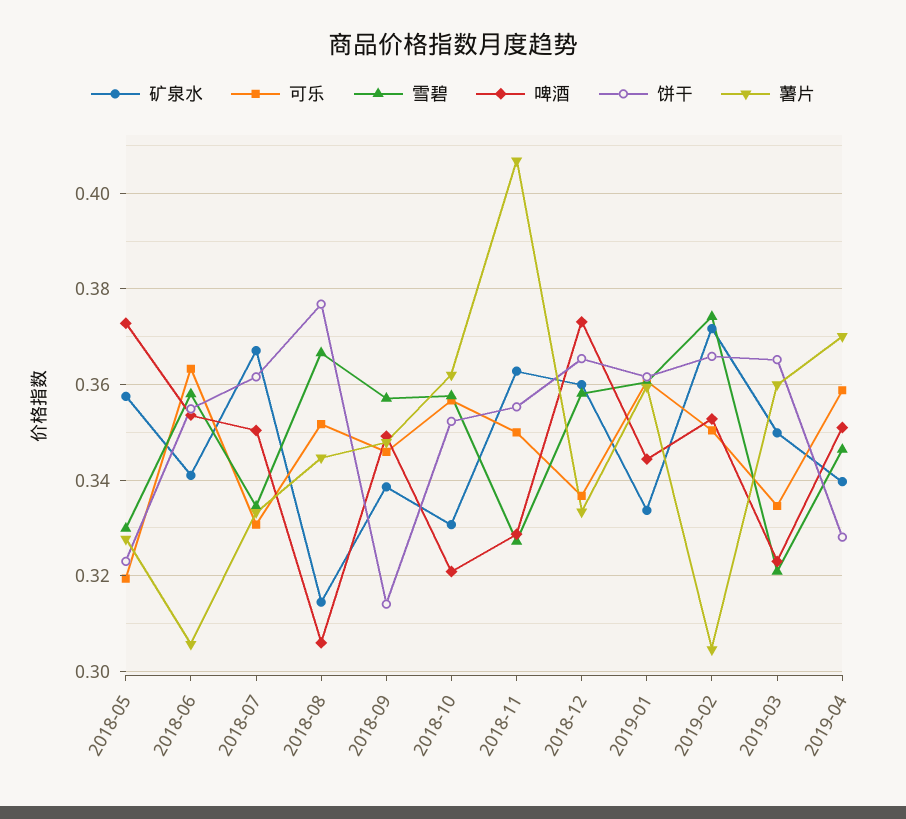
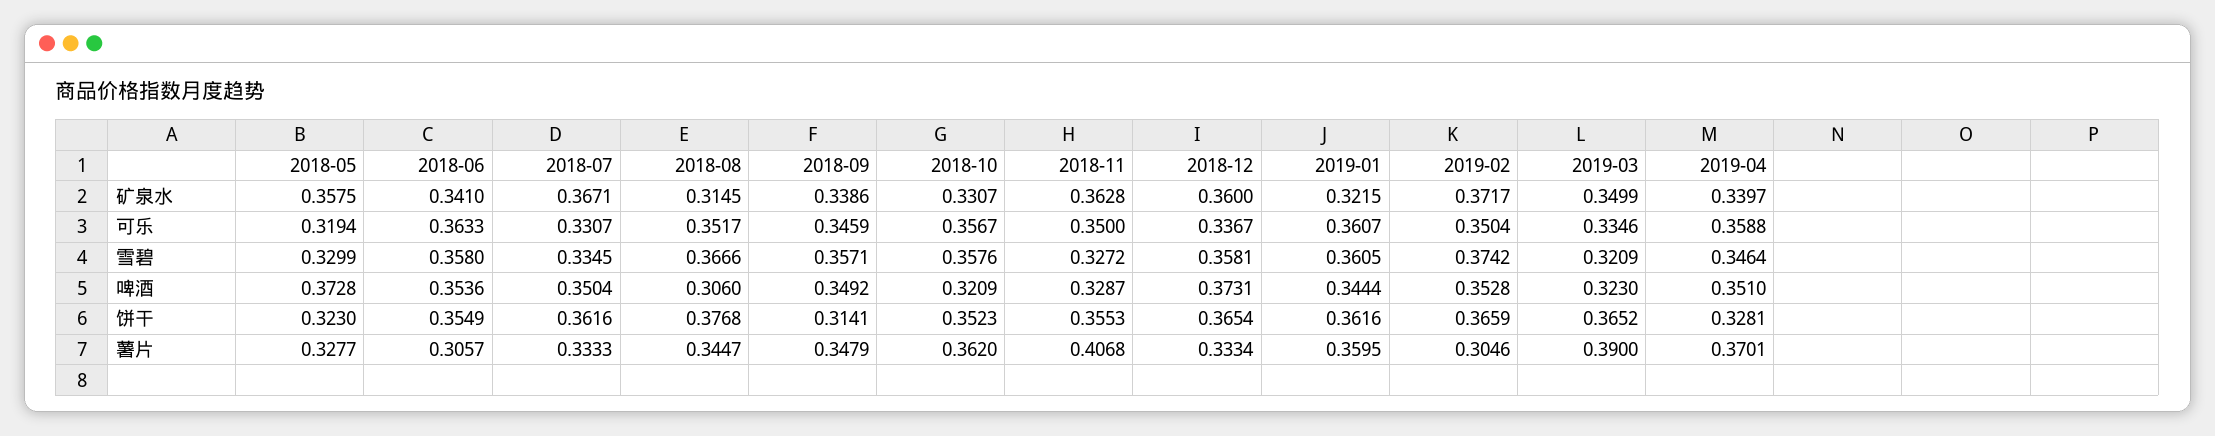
  {
    "矿泉水": {
      "2018-05": 0.3575,
      "2018-06": 0.341,
      "2018-07": 0.3671,
      "2018-08": 0.3145,
      "2018-09": 0.3386,
      "2018-10": 0.3307,
      "2018-11": 0.3628,
      "2018-12": 0.36,
-     "2019-01": 0.334,
+     "2019-01": 0.3215,
      "2019-02": 0.3717,
      "2019-03": 0.3499,
      "2019-04": 0.3397
    },
    "可乐": {
      "2018-05": 0.3194,
      "2018-06": 0.3633,
      "2018-07": 0.3307,
      "2018-08": 0.3517,
      "2018-09": 0.3459,
      "2018-10": 0.3567,
      "2018-11": 0.35,
      "2018-12": 0.3367,
      "2019-01": 0.3607,
      "2019-02": 0.3504,
      "2019-03": 0.3346,
      "2019-04": 0.3588
    },
    "雪碧": {
      "2018-05": 0.3299,
      "2018-06": 0.358,
      "2018-07": 0.3345,
      "2018-08": 0.3666,
      "2018-09": 0.3571,
      "2018-10": 0.3576,
      "2018-11": 0.3272,
      "2018-12": 0.3581,
      "2019-01": 0.3605,
      "2019-02": 0.3742,
      "2019-03": 0.3209,
      "2019-04": 0.3464
    },
    "啤酒": {
      "2018-05": 0.3728,
      "2018-06": 0.3536,
      "2018-07": 0.3504,
      "2018-08": 0.306,
      "2018-09": 0.3492,
      "2018-10": 0.3209,
      "2018-11": 0.3287,
      "2018-12": 0.3731,
      "2019-01": 0.3444,
      "2019-02": 0.3528,
      "2019-03": 0.323,
      "2019-04": 0.351
    },
    "饼干": {
      "2018-05": 0.323,
      "2018-06": 0.3549,
      "2018-07": 0.3616,
      "2018-08": 0.3768,
      "2018-09": 0.3141,
      "2018-10": 0.3523,
      "2018-11": 0.3553,
      "2018-12": 0.3654,
      "2019-01": 0.3616,
      "2019-02": 0.3659,
      "2019-03": 0.3652,
      "2019-04": 0.3281
    },
    "薯片": {
      "2018-05": 0.3277,
      "2018-06": 0.3057,
      "2018-07": 0.3333,
      "2018-08": 0.3447,
      "2018-09": 0.3479,
      "2018-10": 0.362,
      "2018-11": 0.4068,
      "2018-12": 0.3334,
      "2019-01": 0.3595,
      "2019-02": 0.3046,
-     "2019-03": 0.36,
+     "2019-03": 0.39,
      "2019-04": 0.3701
    }
  }

